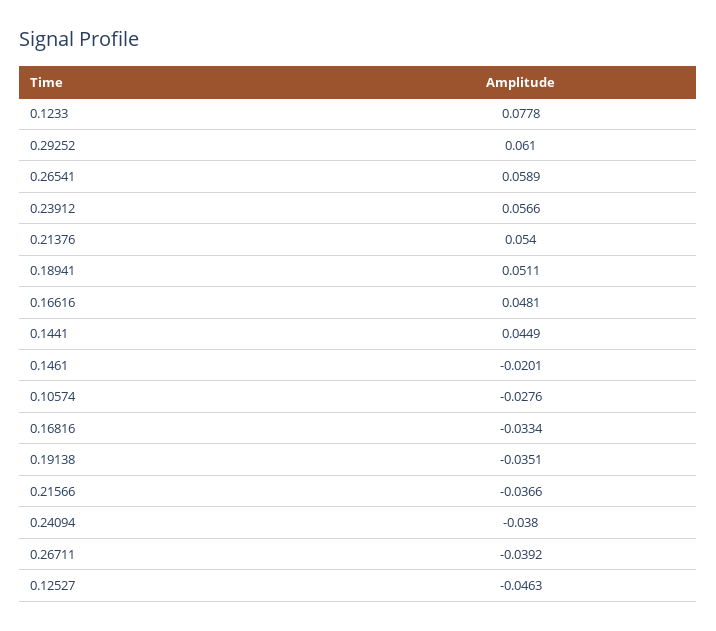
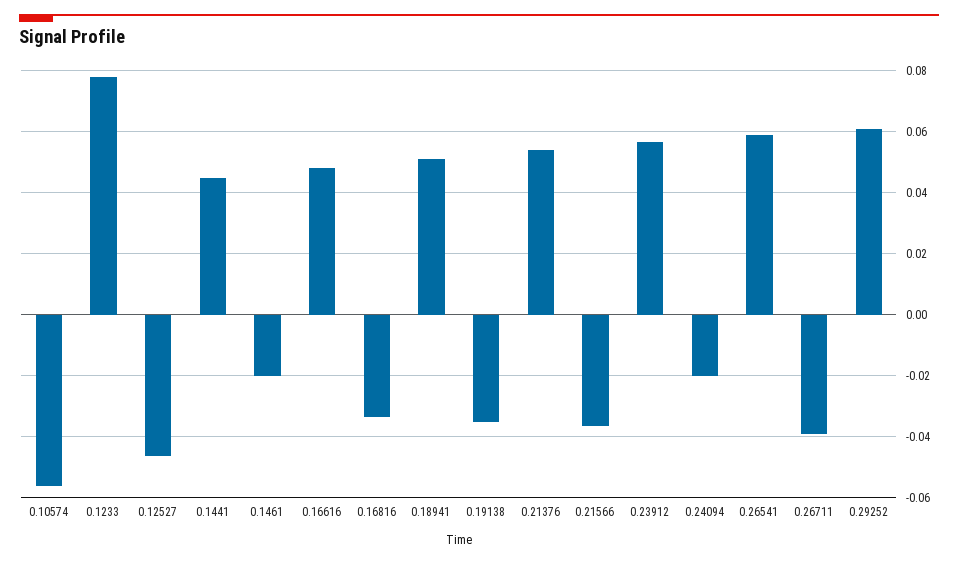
  {
    "0.1233": 0.0778,
    "0.29252": 0.061,
    "0.26541": 0.0589,
    "0.23912": 0.0566,
    "0.21376": 0.054,
    "0.18941": 0.0511,
    "0.16616": 0.0481,
    "0.1441": 0.0449,
    "0.1461": -0.0201,
-   "0.10574": -0.0276,
+   "0.10574": -0.056,
    "0.16816": -0.0334,
    "0.19138": -0.0351,
    "0.21566": -0.0366,
-   "0.24094": -0.038,
+   "0.24094": -0.02,
    "0.26711": -0.0392,
    "0.12527": -0.0463
  }

